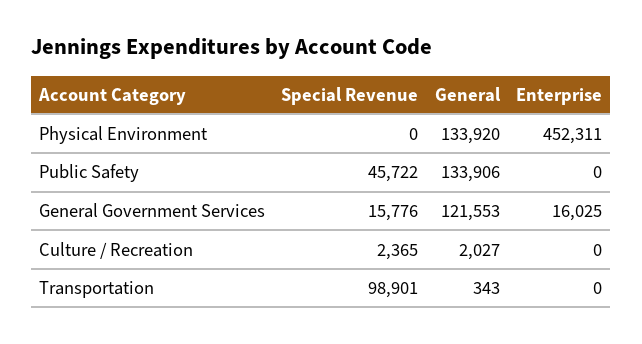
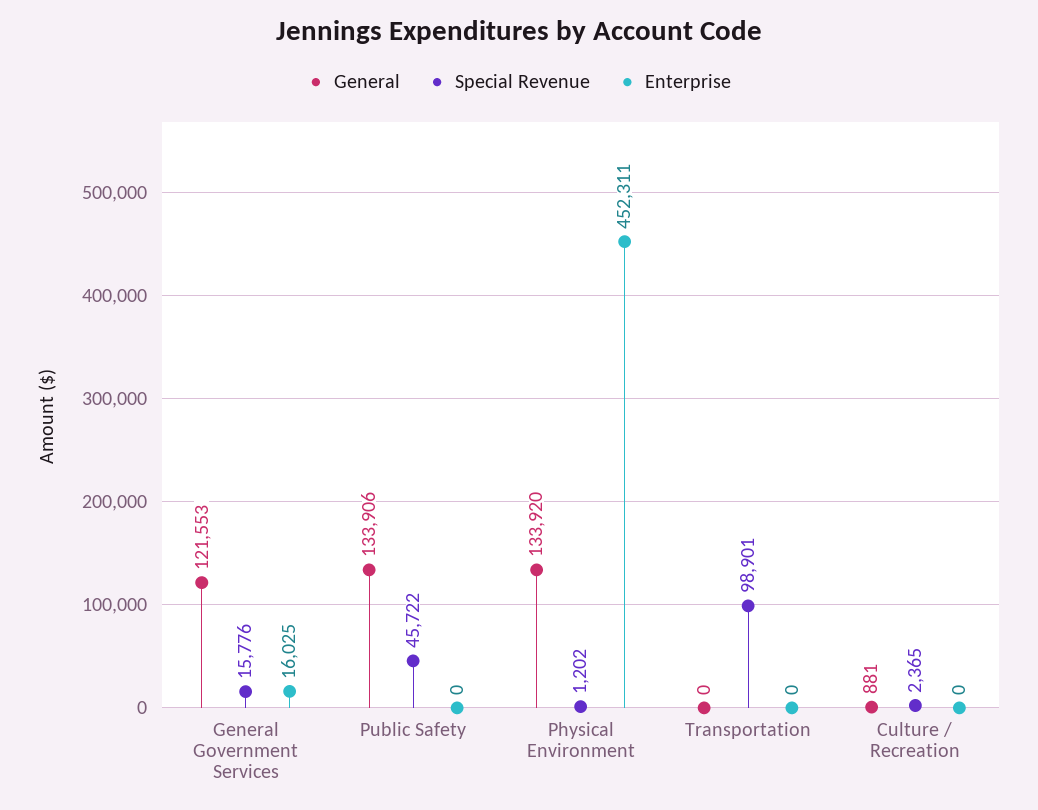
  {
    "Special Revenue": {
-     "Physical Environment": 0,
+     "Physical Environment": 1202,
      "Public Safety": 45722,
      "General Government Services": 15776,
      "Culture / Recreation": 2365,
      "Transportation": 98901
    },
    "General": {
      "Physical Environment": 133920,
      "Public Safety": 133906,
      "General Government Services": 121553,
-     "Culture / Recreation": 2027,
+     "Culture / Recreation": 881,
-     "Transportation": 343
+     "Transportation": 0
    },
    "Enterprise": {
      "Physical Environment": 452311,
      "Public Safety": 0,
      "General Government Services": 16025,
      "Culture / Recreation": 0,
      "Transportation": 0
    }
  }

